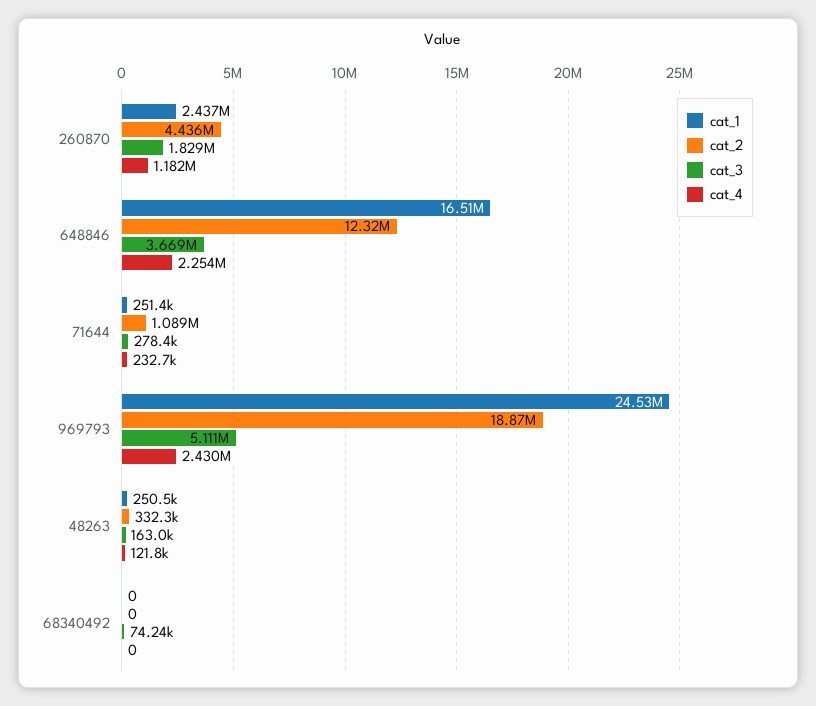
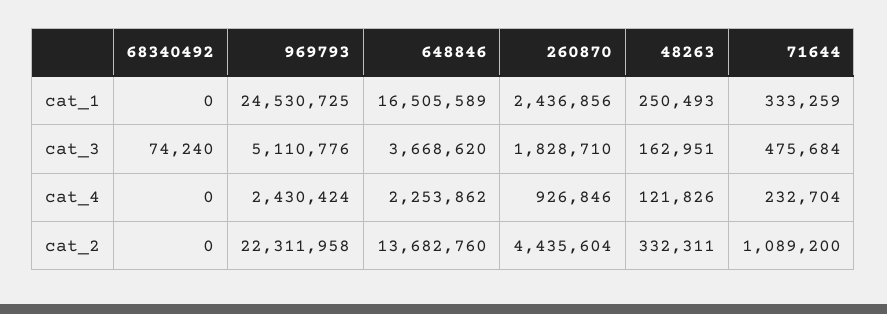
  {
    "cat_1": {
      "260870": 2436856,
      "648846": 16505589,
-     "71644": 251400,
+     "71644": 333259,
      "969793": 24530725,
      "48263": 250493,
      "68340492": 0
    },
    "cat_2": {
      "260870": 4435604,
-     "648846": 12320000,
+     "648846": 13682760,
      "71644": 1089200,
-     "969793": 18870000,
+     "969793": 22311958,
      "48263": 332311,
      "68340492": 0
    },
    "cat_3": {
      "260870": 1828710,
      "648846": 3668620,
-     "71644": 278400,
+     "71644": 475684,
      "969793": 5110776,
      "48263": 162951,
      "68340492": 74240
    },
    "cat_4": {
-     "260870": 1182000,
+     "260870": 926846,
      "648846": 2253862,
      "71644": 232704,
      "969793": 2430424,
      "48263": 121826,
      "68340492": 0
    }
  }

